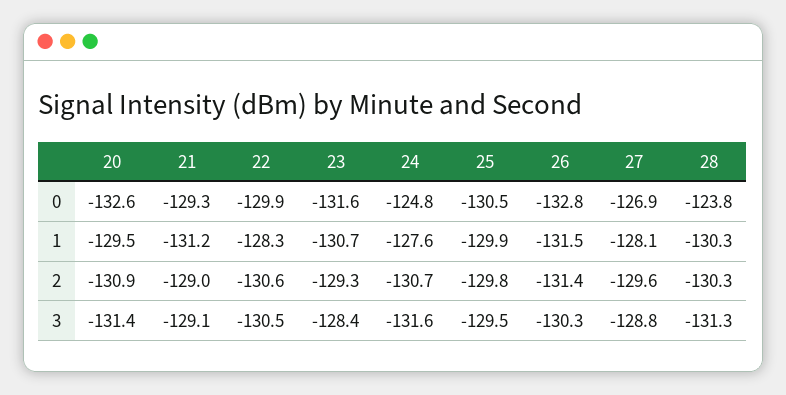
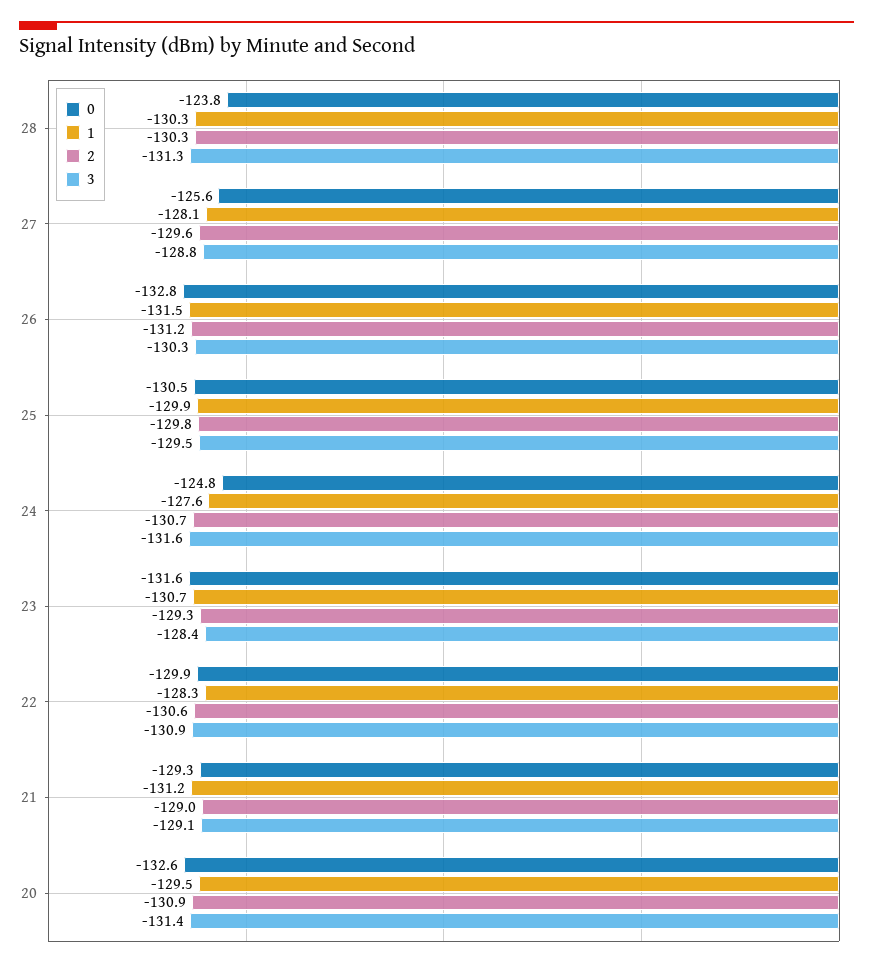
  {
    "0": {
      "20": -132.6,
      "21": -129.3,
      "22": -129.9,
      "23": -131.6,
      "24": -124.8,
      "25": -130.5,
      "26": -132.8,
-     "27": -126.9,
+     "27": -125.6,
      "28": -123.8
    },
    "1": {
      "20": -129.5,
      "21": -131.2,
      "22": -128.3,
      "23": -130.7,
      "24": -127.6,
      "25": -129.9,
      "26": -131.5,
      "27": -128.1,
      "28": -130.3
    },
    "2": {
      "20": -130.9,
      "21": -129,
      "22": -130.6,
      "23": -129.3,
      "24": -130.7,
      "25": -129.8,
-     "26": -131.4,
+     "26": -131.2,
      "27": -129.6,
      "28": -130.3
    },
    "3": {
      "20": -131.4,
      "21": -129.1,
-     "22": -130.5,
+     "22": -130.9,
      "23": -128.4,
      "24": -131.6,
      "25": -129.5,
      "26": -130.3,
      "27": -128.8,
      "28": -131.3
    }
  }

